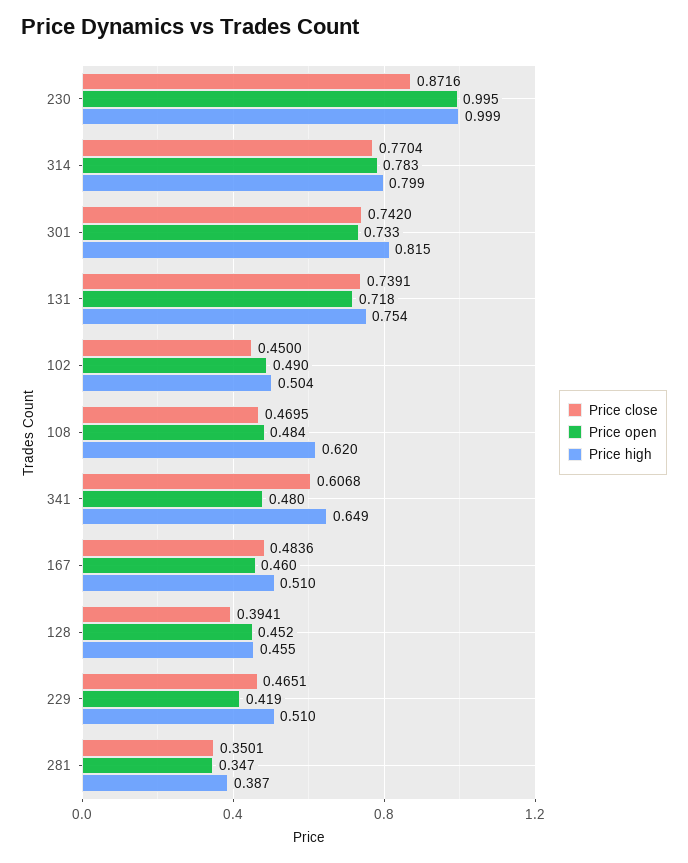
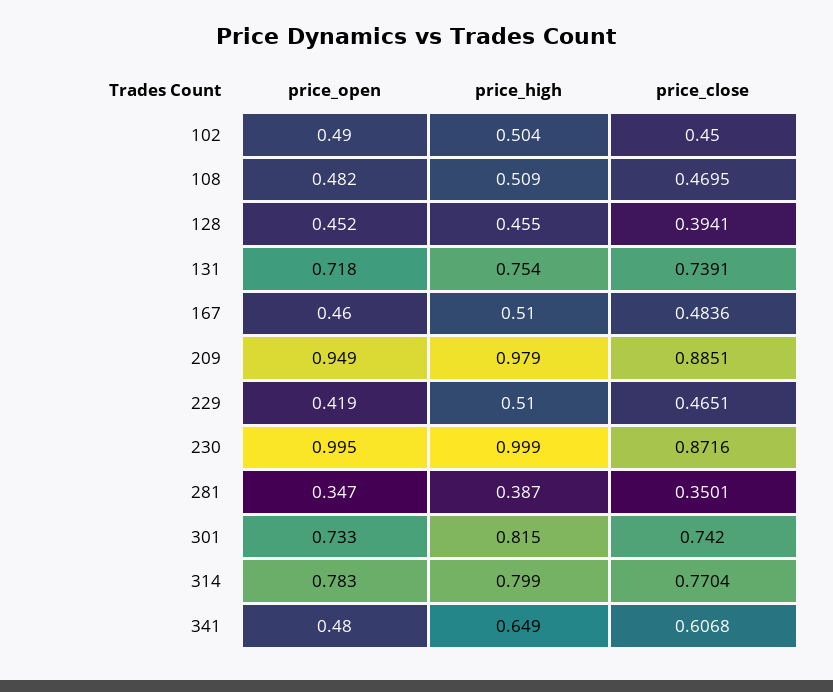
  {
    "Price close": {
      "230": 0.8716,
      "314": 0.7704,
      "301": 0.742,
      "131": 0.7391,
      "102": 0.45,
      "108": 0.4695,
      "341": 0.6068,
      "167": 0.4836,
      "128": 0.3941,
      "229": 0.4651,
-     "281": 0.3501
+     "281": 0.3501,
+     "209": 0.8851
    },
    "Price open": {
      "230": 0.995,
      "314": 0.783,
      "301": 0.733,
      "131": 0.718,
      "102": 0.49,
-     "108": 0.484,
+     "108": 0.482,
      "341": 0.48,
      "167": 0.46,
      "128": 0.452,
      "229": 0.419,
-     "281": 0.347
+     "281": 0.347,
+     "209": 0.949
    },
    "Price high": {
      "230": 0.999,
      "314": 0.799,
      "301": 0.815,
      "131": 0.754,
      "102": 0.504,
-     "108": 0.62,
+     "108": 0.509,
      "341": 0.649,
      "167": 0.51,
      "128": 0.455,
      "229": 0.51,
-     "281": 0.387
+     "281": 0.387,
+     "209": 0.979
    }
  }

